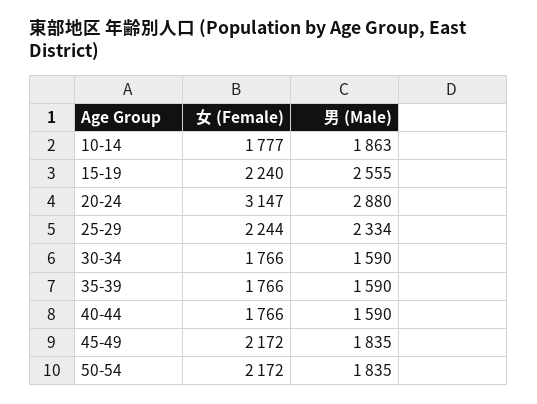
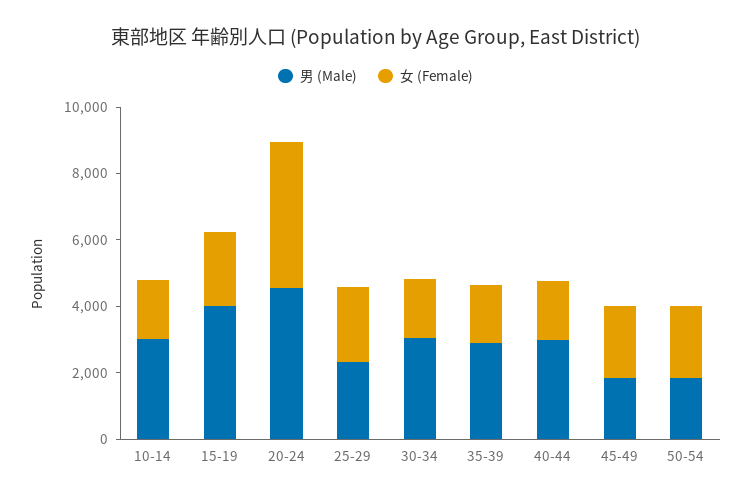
  {
    "女 (Female)": {
      "10-14": 1777,
      "15-19": 2240,
-     "20-24": 3147,
+     "20-24": 4500,
      "25-29": 2244,
      "30-34": 1766,
      "35-39": 1766,
      "40-44": 1766,
      "45-49": 2172,
      "50-54": 2172
    },
    "男 (Male)": {
-     "10-14": 1863,
+     "10-14": 3000,
-     "15-19": 2555,
+     "15-19": 4000,
-     "20-24": 2880,
+     "20-24": 4500,
      "25-29": 2334,
-     "30-34": 1590,
+     "30-34": 3000,
-     "35-39": 1590,
+     "35-39": 3000,
-     "40-44": 1590,
+     "40-44": 3000,
      "45-49": 1835,
      "50-54": 1835
    }
  }

